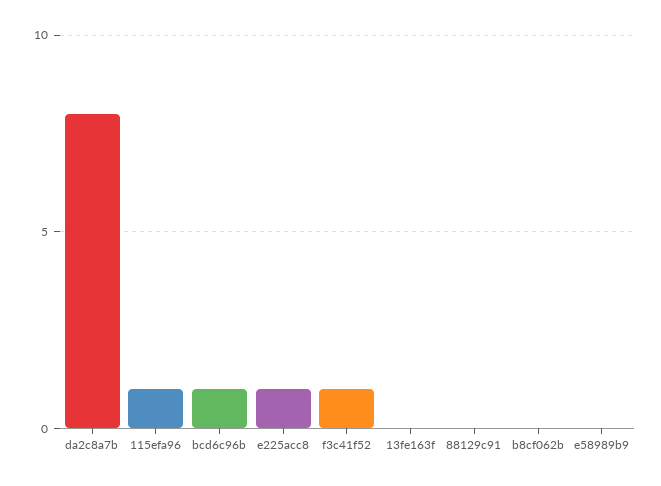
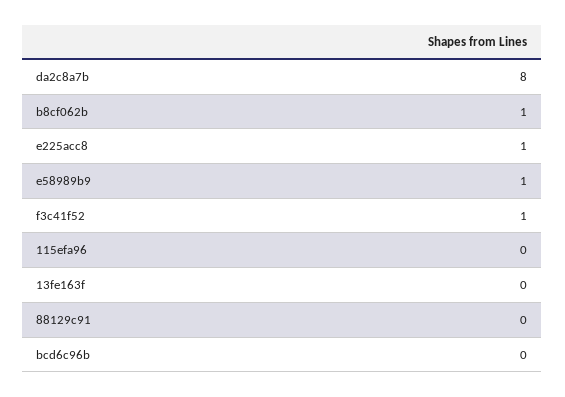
  {
    "da2c8a7b": 8,
-   "115efa96": 1,
+   "115efa96": 0,
-   "bcd6c96b": 1,
+   "bcd6c96b": 0,
    "e225acc8": 1,
    "f3c41f52": 1,
    "13fe163f": 0,
    "88129c91": 0,
-   "b8cf062b": 0,
+   "b8cf062b": 1,
-   "e58989b9": 0
+   "e58989b9": 1
  }

